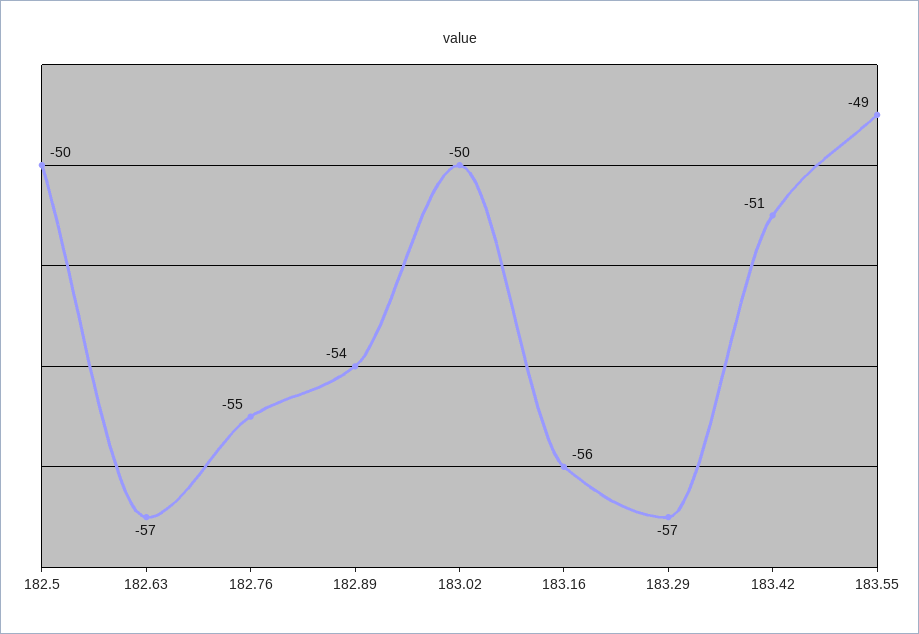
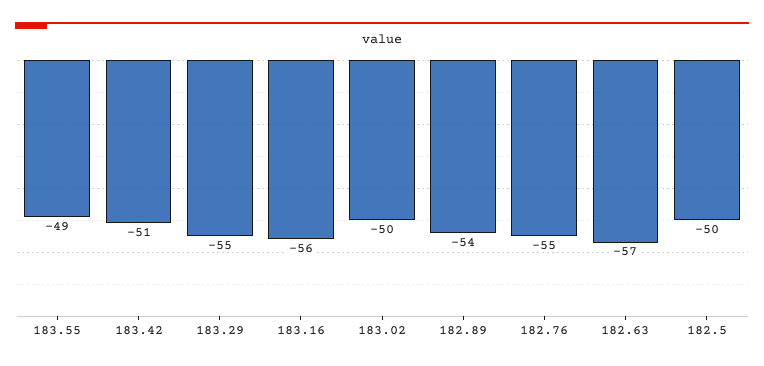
  {
    "182.5": -50,
    "182.63": -57,
    "182.76": -55,
    "182.89": -54,
    "183.02": -50,
    "183.16": -56,
-   "183.29": -57,
+   "183.29": -55,
    "183.42": -51,
    "183.55": -49
  }

